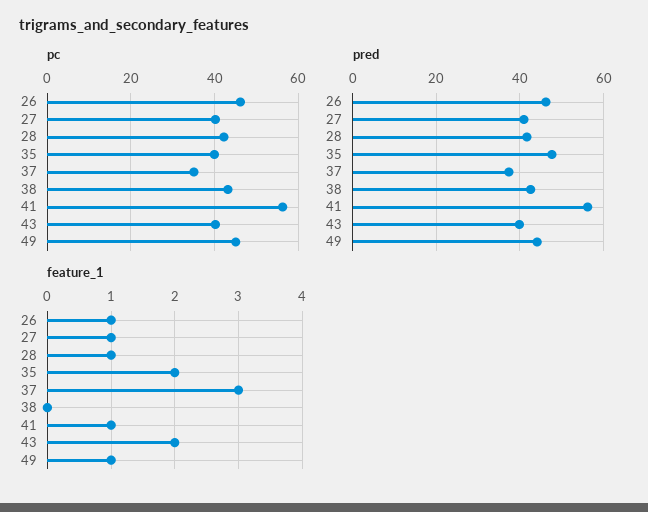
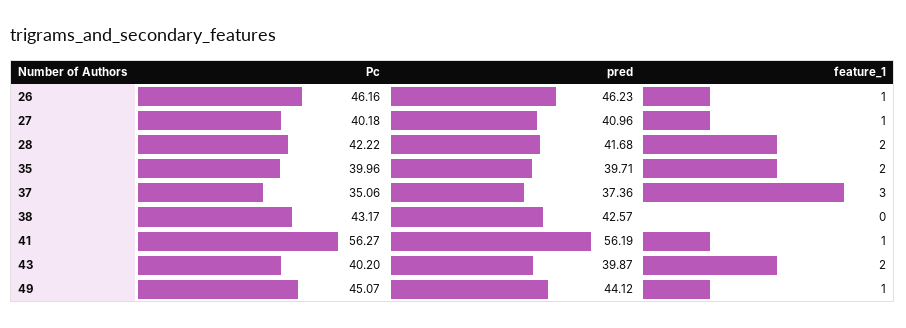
  {
    "pc": {
      "26": 46.16,
      "27": 40.18,
      "28": 42.22,
      "35": 39.96,
      "37": 35.06,
      "38": 43.17,
      "41": 56.27,
      "43": 40.2,
      "49": 45.07
    },
    "pred": {
      "26": 46.23,
      "27": 40.96,
      "28": 41.68,
-     "35": 48,
+     "35": 39.71,
      "37": 37.36,
      "38": 42.57,
      "41": 56.19,
      "43": 39.87,
      "49": 44.12
    },
    "feature_1": {
      "26": 1,
      "27": 1,
-     "28": 1,
+     "28": 2,
      "35": 2,
      "37": 3,
      "38": 0,
      "41": 1,
      "43": 2,
      "49": 1
    }
  }

